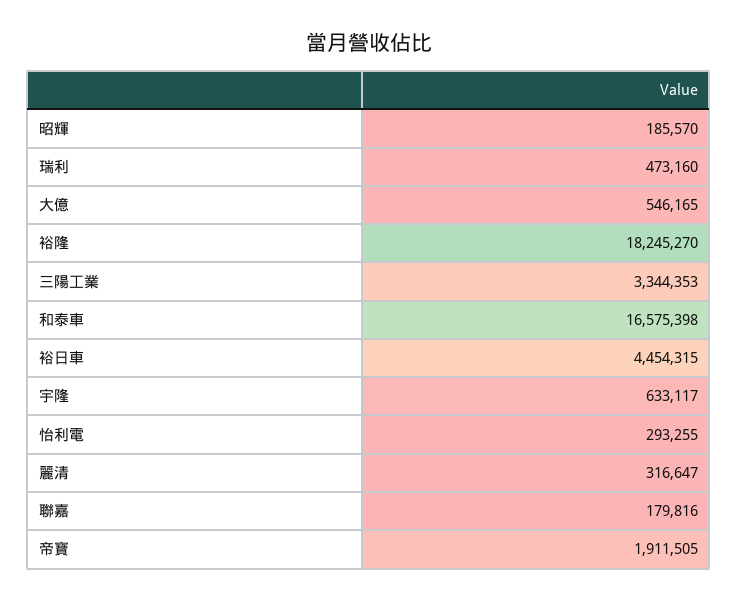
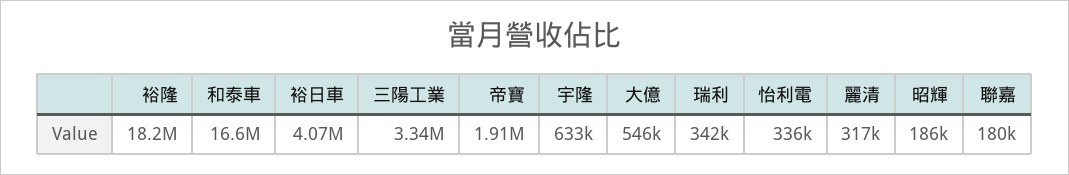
  {
    "昭輝": 185570,
-   "瑞利": 473160,
+   "瑞利": 342000,
    "大億": 546165,
    "裕隆": 18245270,
    "三陽工業": 3344353,
    "和泰車": 16575398,
-   "裕日車": 4454315,
+   "裕日車": 4070000,
    "宇隆": 633117,
-   "怡利電": 293255,
+   "怡利電": 336000,
    "麗清": 316647,
    "聯嘉": 179816,
    "帝寶": 1911505
  }

